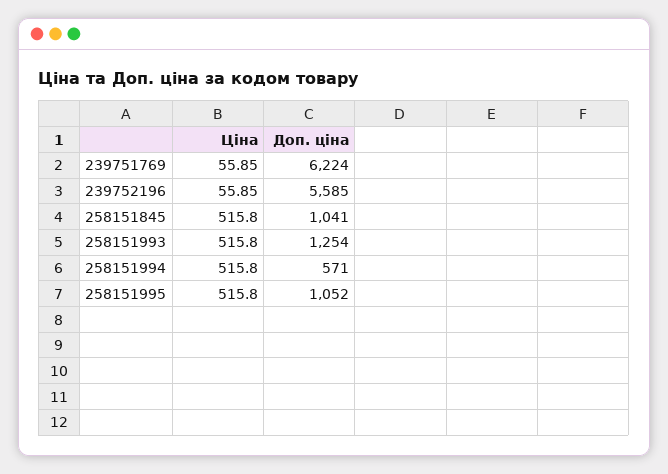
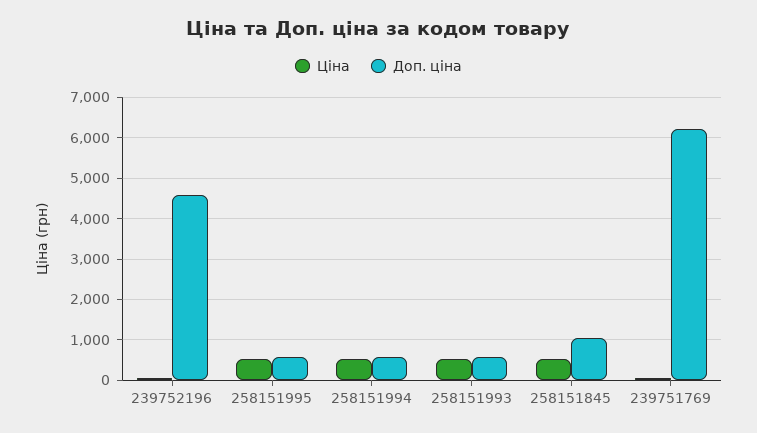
  {
    "Ціна": {
      "239751769": 55.85,
      "239752196": 55.85,
      "258151845": 515.8,
      "258151993": 515.8,
      "258151994": 515.8,
      "258151995": 515.8
    },
    "Доп. ціна": {
      "239751769": 6224,
-     "239752196": 5585,
+     "239752196": 4600,
      "258151845": 1041,
-     "258151993": 1254,
+     "258151993": 600,
      "258151994": 571,
-     "258151995": 1052
+     "258151995": 600
    }
  }

